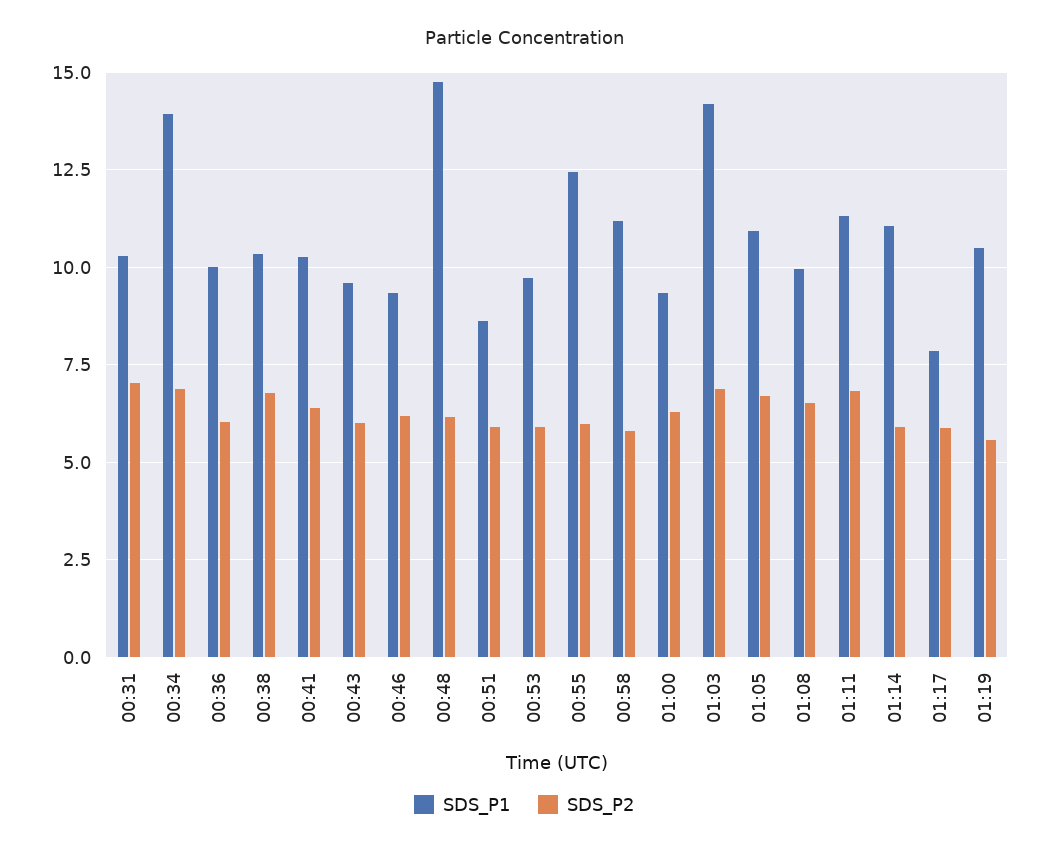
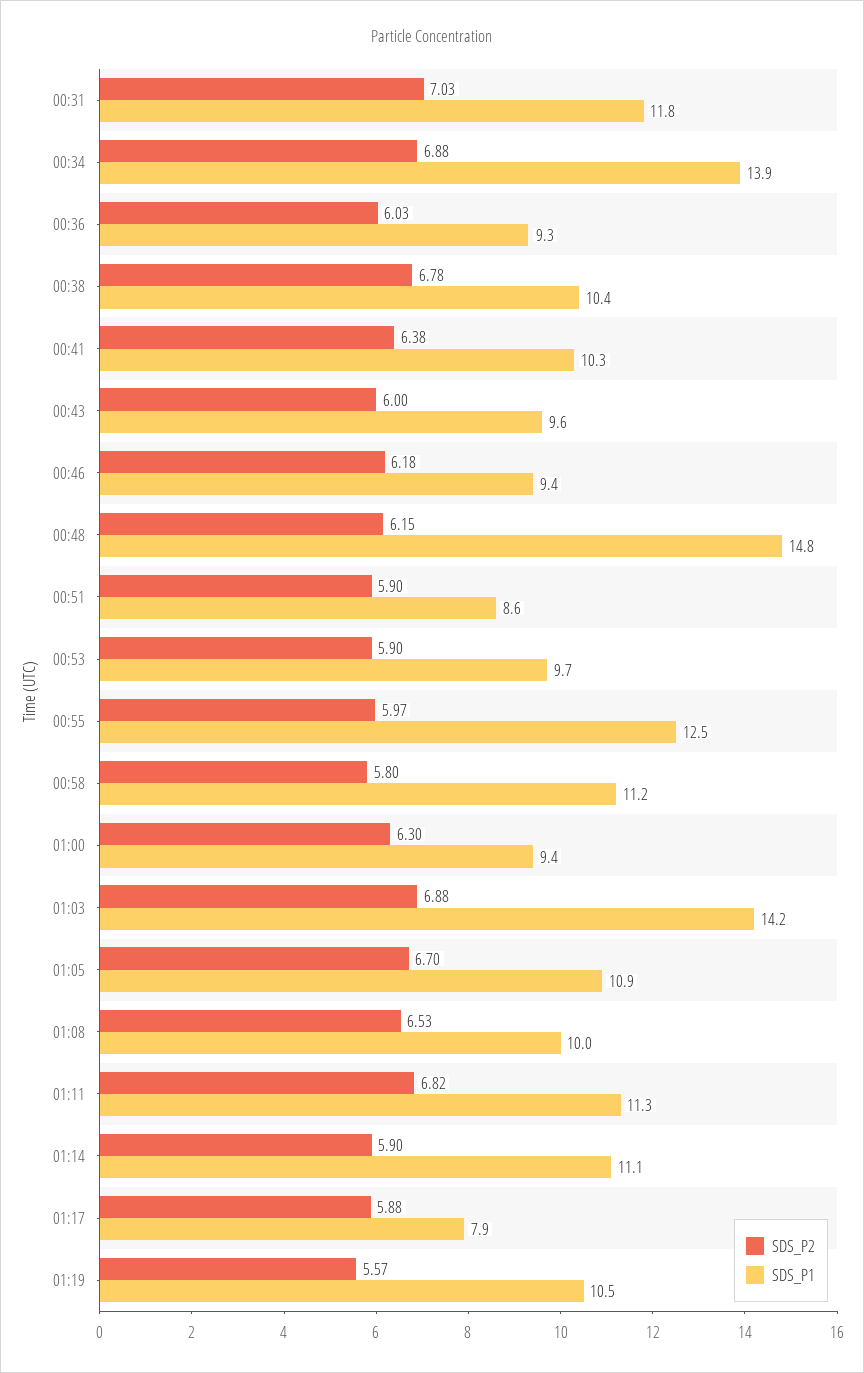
  {
    "SDS_P1": {
-     "00:31": 10.25,
+     "00:31": 11.8,
      "00:34": 13.9,
-     "00:36": 10,
+     "00:36": 9.3,
      "00:38": 10.4,
      "00:41": 10.3,
      "00:43": 9.6,
      "00:46": 9.4,
      "00:48": 14.8,
      "00:51": 8.6,
      "00:53": 9.7,
      "00:55": 12.5,
      "00:58": 11.2,
      "01:00": 9.4,
      "01:03": 14.2,
      "01:05": 10.9,
      "01:08": 10,
      "01:11": 11.3,
      "01:14": 11.1,
      "01:17": 7.9,
      "01:19": 10.5
    },
    "SDS_P2": {
      "00:31": 7.03,
      "00:34": 6.88,
      "00:36": 6.03,
      "00:38": 6.78,
      "00:41": 6.38,
      "00:43": 6,
      "00:46": 6.18,
      "00:48": 6.15,
      "00:51": 5.9,
      "00:53": 5.9,
      "00:55": 5.97,
      "00:58": 5.8,
      "01:00": 6.3,
      "01:03": 6.88,
      "01:05": 6.7,
      "01:08": 6.53,
      "01:11": 6.82,
      "01:14": 5.9,
      "01:17": 5.88,
      "01:19": 5.57
    }
  }

